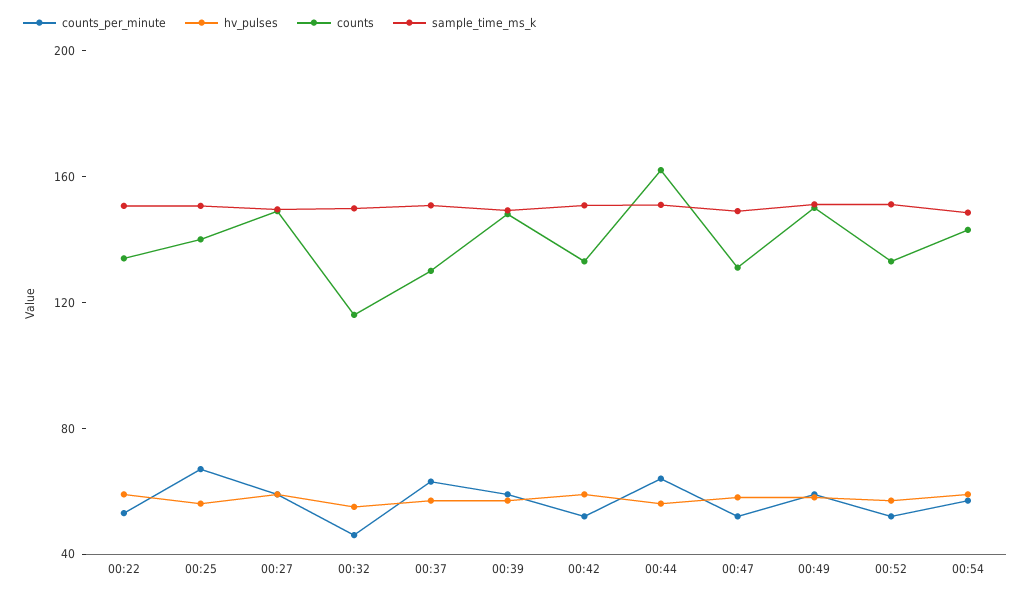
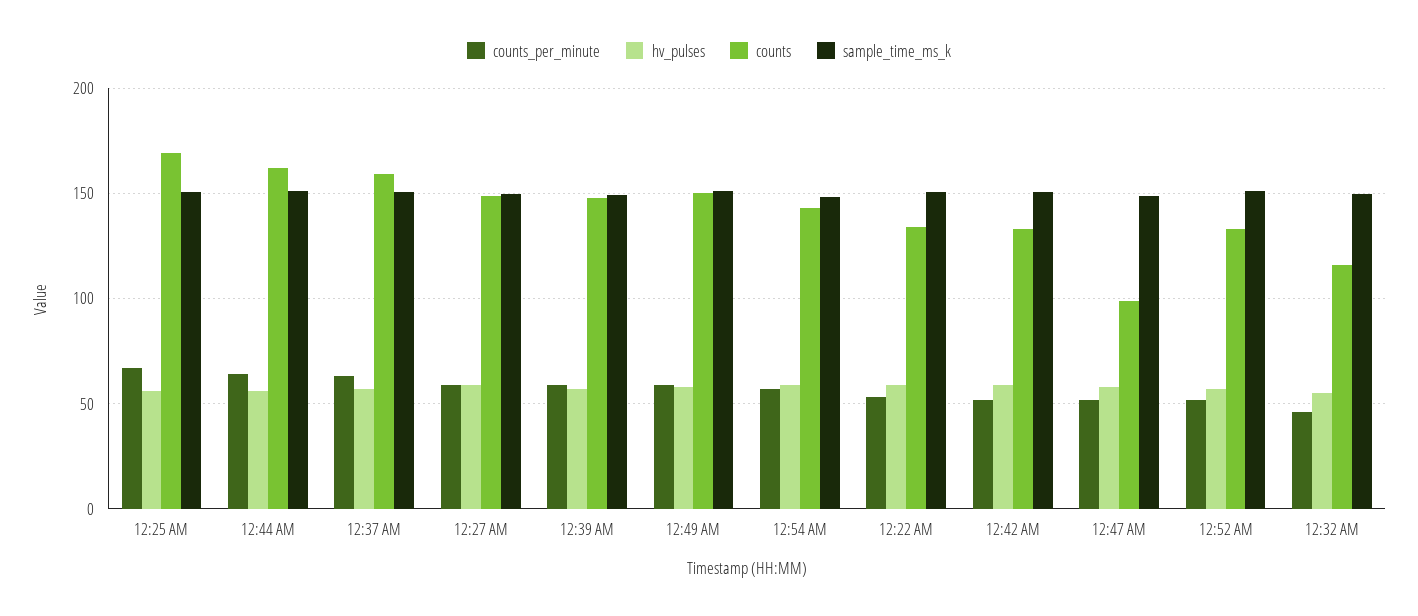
  {
    "counts_per_minute": {
      "00:22": 55,
      "00:25": 65,
      "00:27": 60,
      "00:32": 45,
      "00:37": 65,
      "00:39": 60,
      "00:42": 50,
      "00:44": 65,
      "00:47": 50,
      "00:49": 60,
      "00:52": 50,
      "00:54": 55
    },
    "hv_pulses": {
      "00:22": 60,
      "00:25": 55,
      "00:27": 60,
      "00:32": 55,
      "00:37": 55,
      "00:39": 55,
      "00:42": 60,
      "00:44": 55,
      "00:47": 60,
      "00:49": 60,
      "00:52": 55,
      "00:54": 60
    },
    "counts": {
      "00:22": 135,
-     "00:25": 140,
+     "00:25": 170,
      "00:27": 150,
      "00:32": 115,
-     "00:37": 130,
+     "00:37": 160,
      "00:39": 150,
      "00:42": 135,
      "00:44": 160,
-     "00:47": 130,
+     "00:47": 100,
      "00:49": 150,
      "00:52": 135,
      "00:54": 145
    },
    "sample_time_ms_k": {
      "00:22": 150,
      "00:25": 150,
      "00:27": 150,
      "00:32": 150,
      "00:37": 150,
      "00:39": 150,
      "00:42": 150,
      "00:44": 150,
      "00:47": 150,
      "00:49": 150,
      "00:52": 150,
      "00:54": 150
    }
  }

